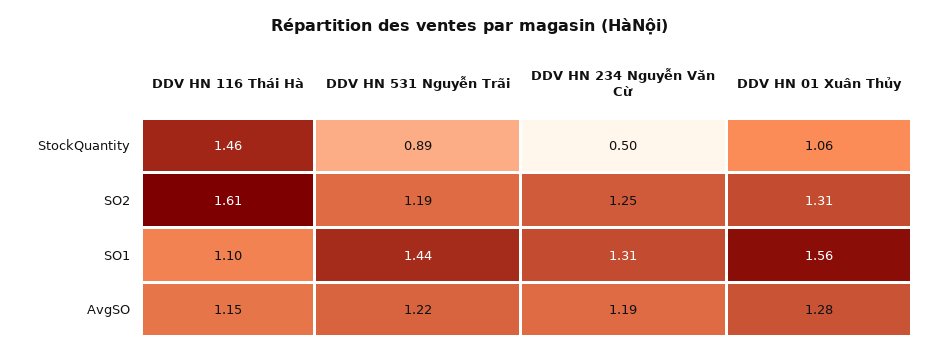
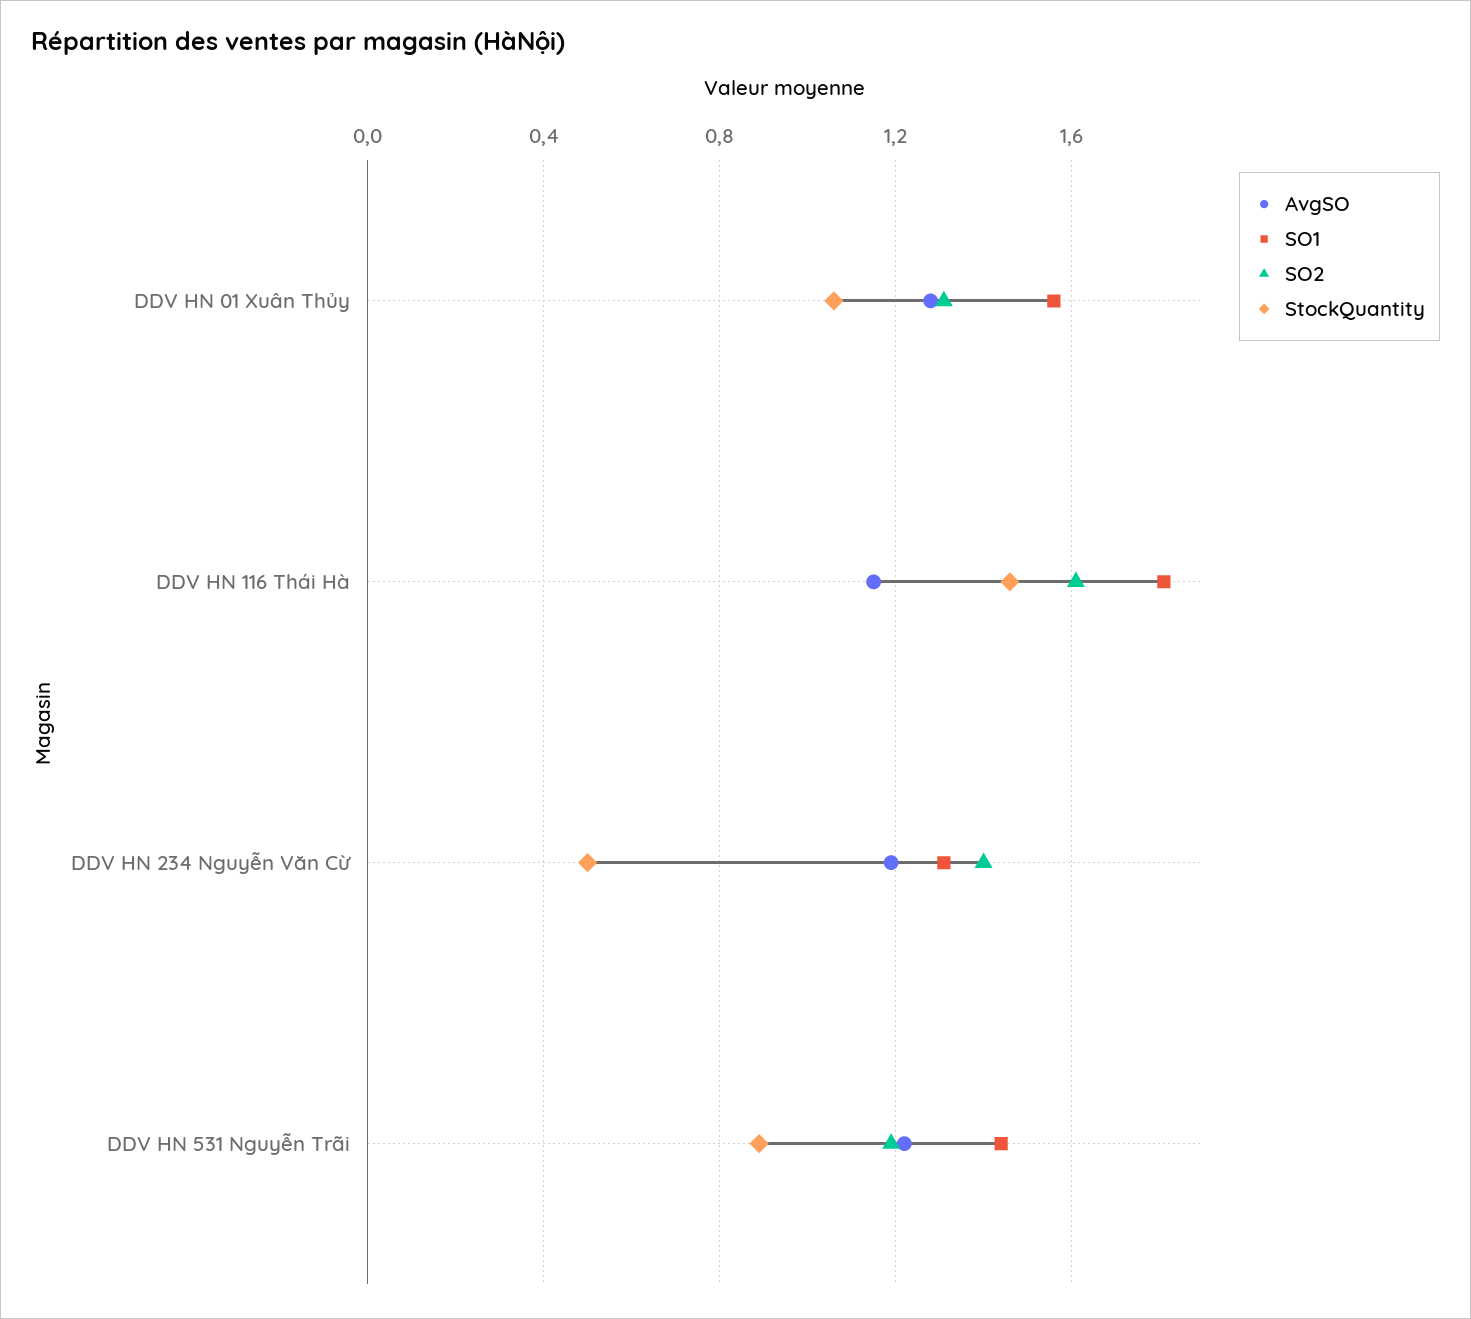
  {
    "StockQuantity": {
      "DDV HN 116 Thái Hà": 1.46,
      "DDV HN 531 Nguyễn Trãi": 0.89,
      "DDV HN 234 Nguyễn Văn Cừ": 0.5,
      "DDV HN 01 Xuân Thủy": 1.06
    },
    "SO2": {
      "DDV HN 116 Thái Hà": 1.61,
      "DDV HN 531 Nguyễn Trãi": 1.19,
-     "DDV HN 234 Nguyễn Văn Cừ": 1.25,
+     "DDV HN 234 Nguyễn Văn Cừ": 1.4,
      "DDV HN 01 Xuân Thủy": 1.31
    },
    "SO1": {
-     "DDV HN 116 Thái Hà": 1.1,
+     "DDV HN 116 Thái Hà": 1.8,
      "DDV HN 531 Nguyễn Trãi": 1.44,
      "DDV HN 234 Nguyễn Văn Cừ": 1.31,
      "DDV HN 01 Xuân Thủy": 1.56
    },
    "AvgSO": {
      "DDV HN 116 Thái Hà": 1.15,
      "DDV HN 531 Nguyễn Trãi": 1.22,
      "DDV HN 234 Nguyễn Văn Cừ": 1.19,
      "DDV HN 01 Xuân Thủy": 1.28
    }
  }

